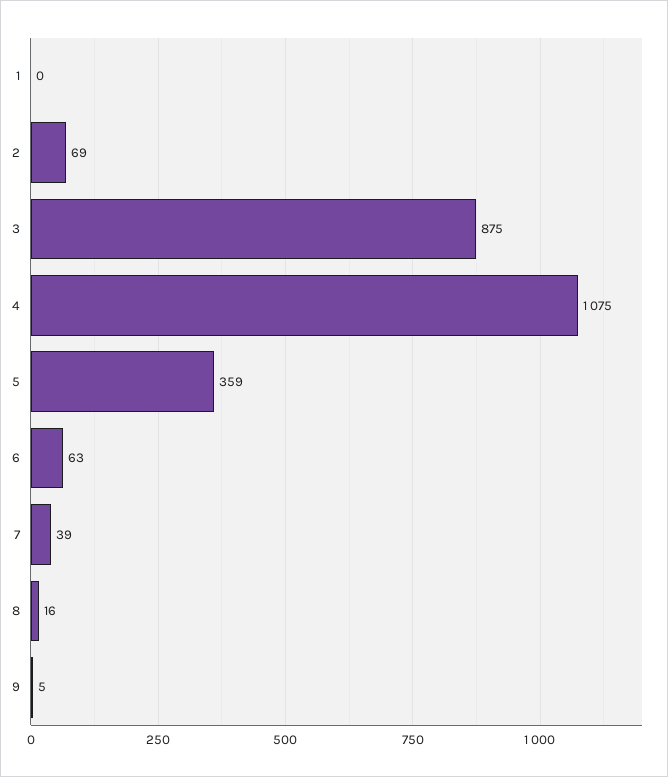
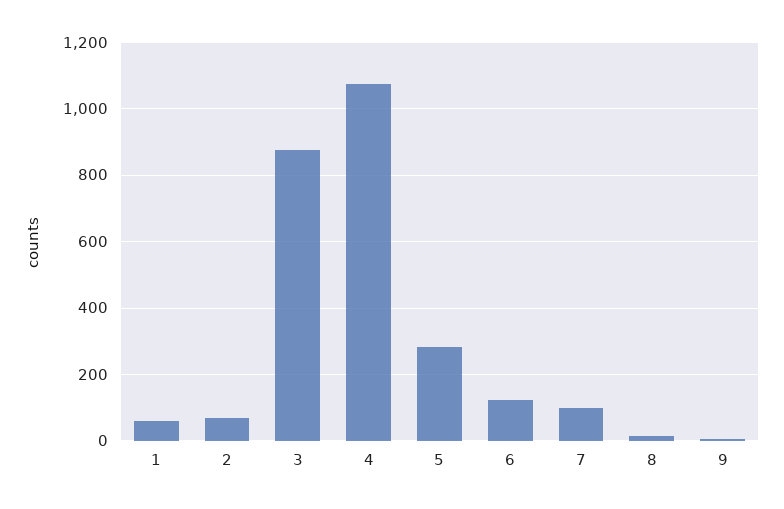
  {
-   "1": 0,
+   "1": 60,
    "2": 69,
    "3": 875,
    "4": 1075,
-   "5": 359,
+   "5": 280,
-   "6": 63,
+   "6": 120,
-   "7": 39,
+   "7": 100,
    "8": 16,
    "9": 5
  }

